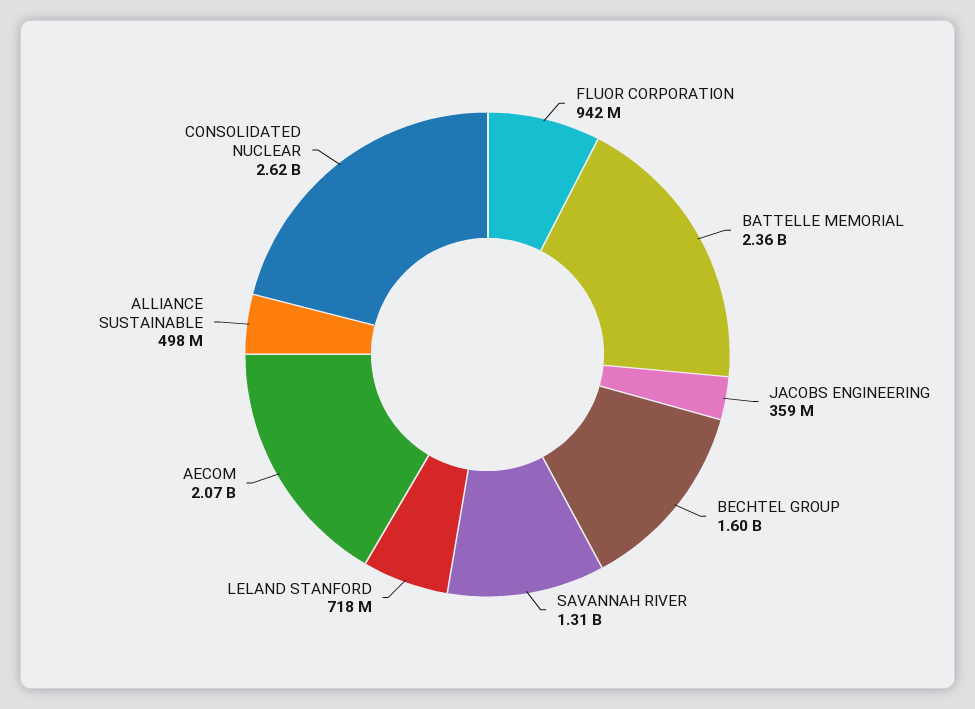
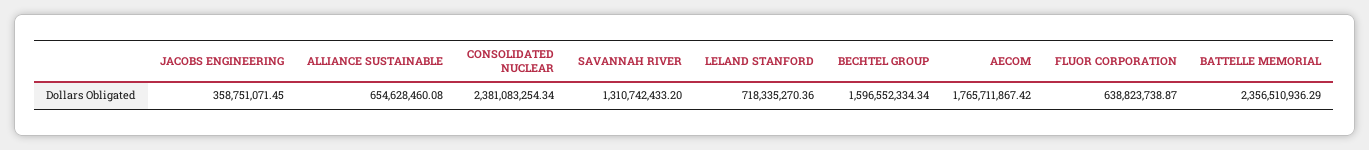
  {
-   "FLUOR CORPORATION": 942000000,
+   "FLUOR CORPORATION": 638823738.87,
    "BATTELLE MEMORIAL": 2356510936.29,
    "JACOBS ENGINEERING": 358751071.45,
    "BECHTEL GROUP": 1596552334.34,
    "SAVANNAH RIVER": 1310742433.2,
    "LELAND STANFORD": 718335270.36,
-   "AECOM": 2070000000,
+   "AECOM": 1765711867.42,
-   "ALLIANCE SUSTAINABLE": 498000000,
+   "ALLIANCE SUSTAINABLE": 654628460.08,
-   "CONSOLIDATED NUCLEAR": 2620000000
+   "CONSOLIDATED NUCLEAR": 2381083254.34
  }

